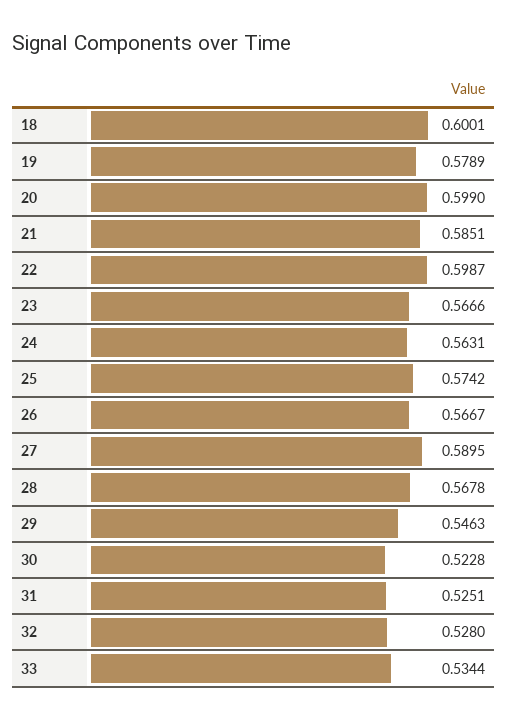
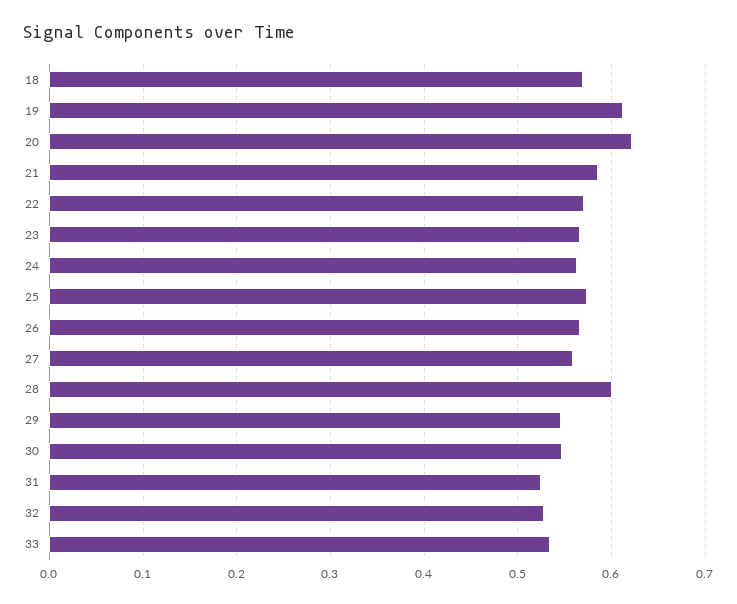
  {
-   "18": 0.6001,
+   "18": 0.57,
-   "19": 0.5789,
+   "19": 0.61,
-   "20": 0.599,
+   "20": 0.62,
    "21": 0.5851,
-   "22": 0.5987,
+   "22": 0.57,
    "23": 0.5666,
    "24": 0.5631,
    "25": 0.5742,
    "26": 0.5667,
-   "27": 0.5895,
+   "27": 0.56,
-   "28": 0.5678,
+   "28": 0.6,
    "29": 0.5463,
-   "30": 0.5228,
+   "30": 0.55,
    "31": 0.5251,
    "32": 0.528,
    "33": 0.5344
  }

